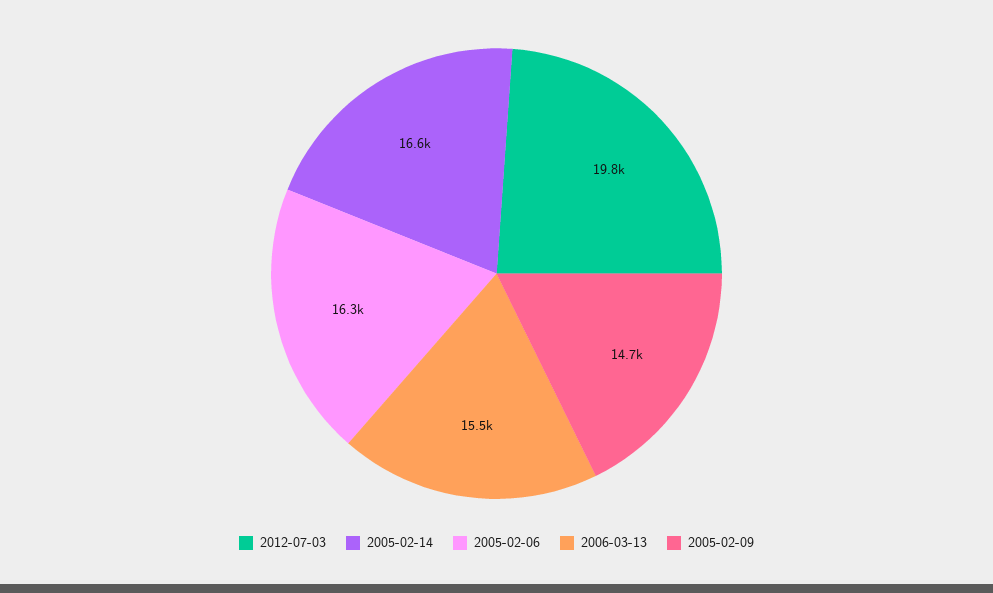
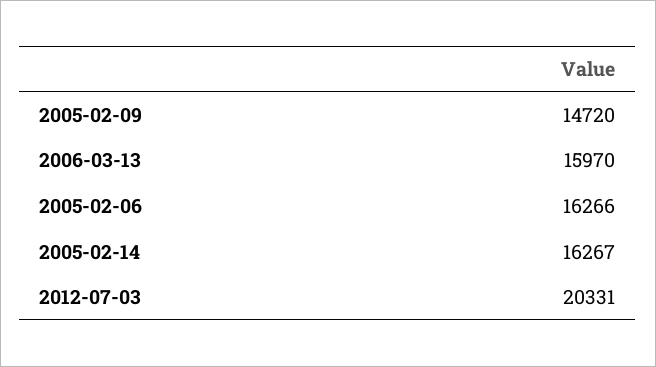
  {
-   "2012-07-03": 19800,
+   "2012-07-03": 20331,
-   "2005-02-14": 16600,
+   "2005-02-14": 16267,
    "2005-02-06": 16266,
-   "2006-03-13": 15500,
+   "2006-03-13": 15970,
    "2005-02-09": 14720
  }

